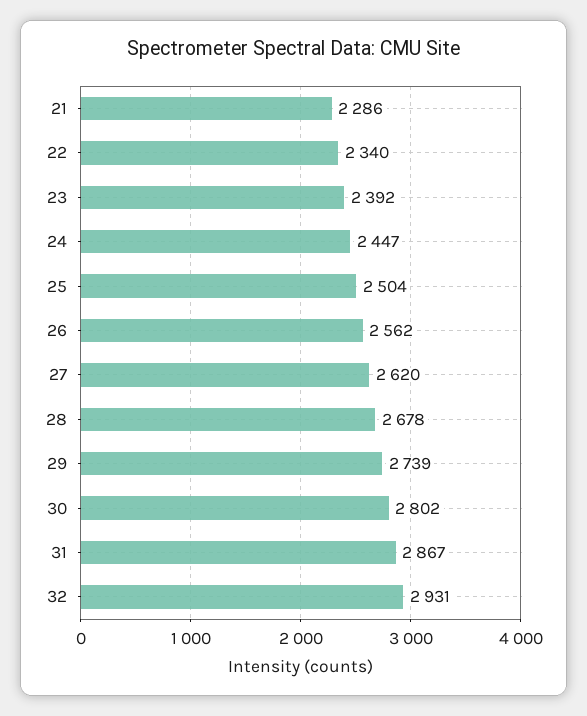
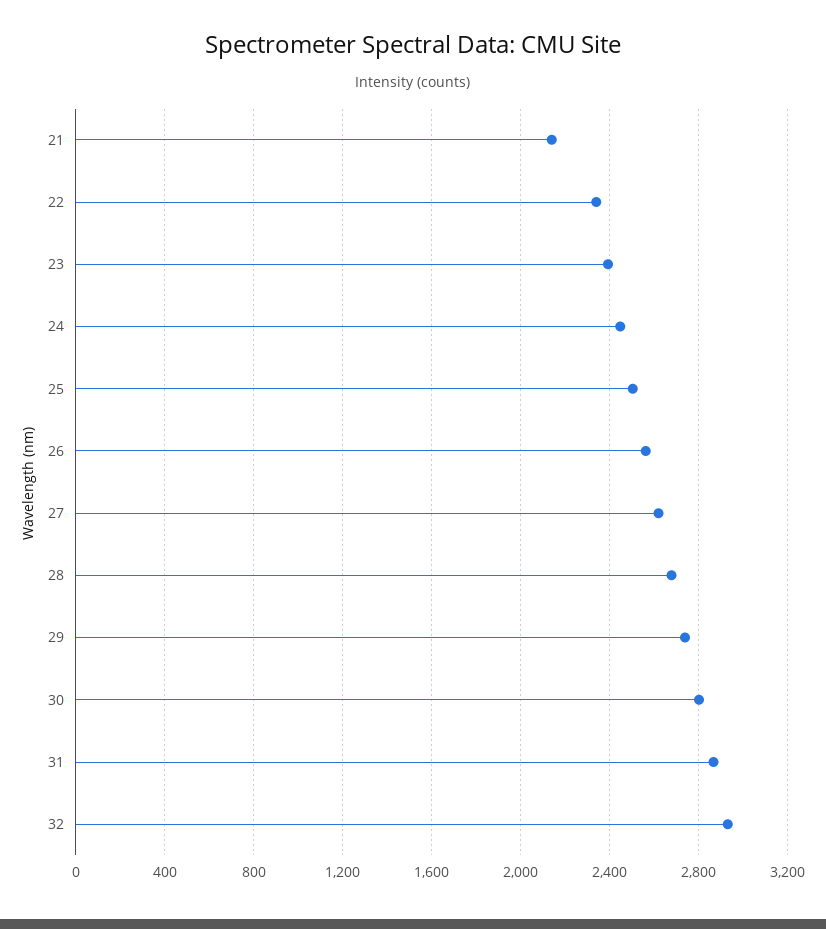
  {
-   "21": 2286,
+   "21": 2150,
    "22": 2340,
    "23": 2392,
    "24": 2447,
    "25": 2504,
    "26": 2562,
    "27": 2620,
    "28": 2678,
    "29": 2739,
    "30": 2802,
    "31": 2867,
    "32": 2931
  }

